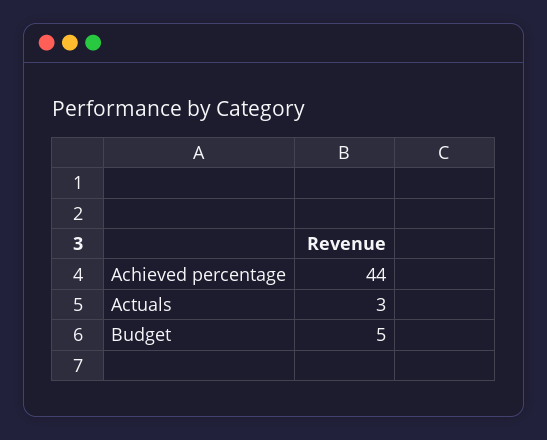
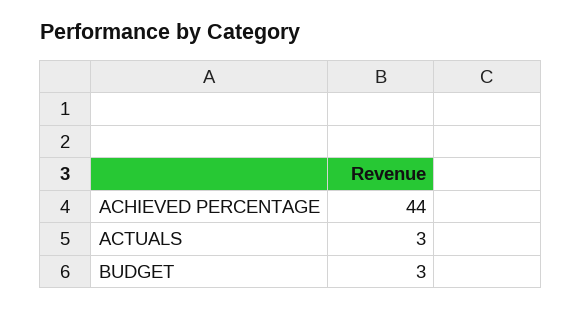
  {
    "Achieved percentage": 44,
    "Actuals": 3,
-   "Budget": 5
+   "Budget": 3
  }

